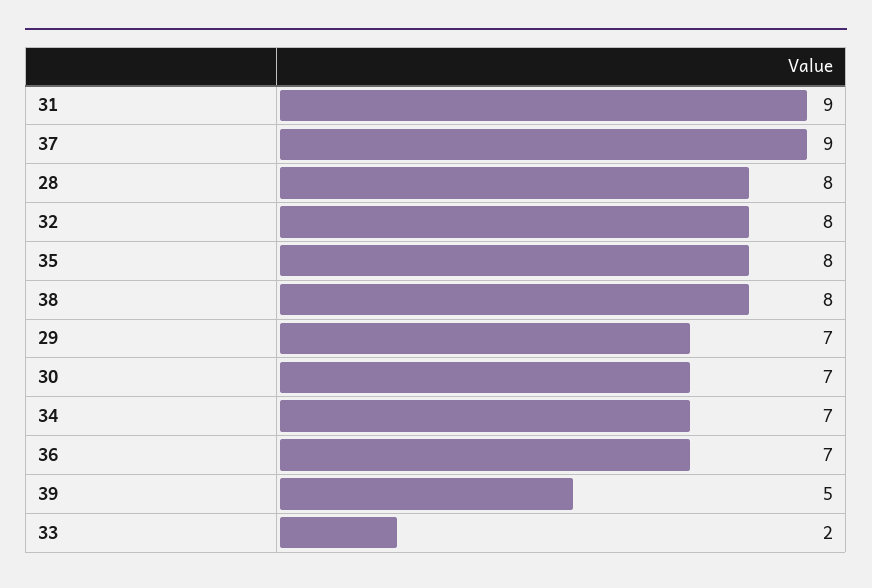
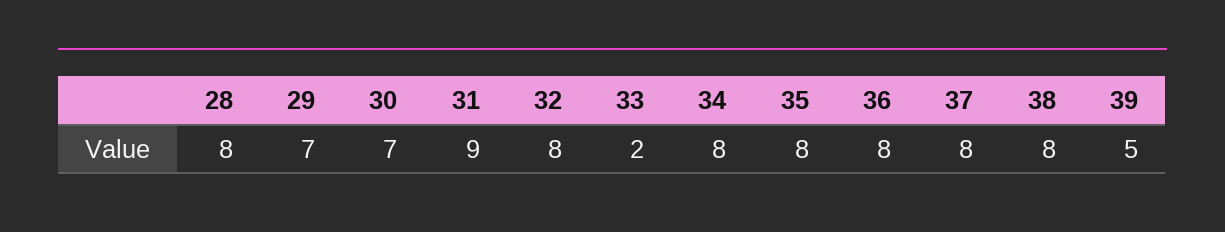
  {
    "31": 9,
-   "37": 9,
+   "37": 8,
    "28": 8,
    "32": 8,
    "35": 8,
    "38": 8,
    "29": 7,
    "30": 7,
-   "34": 7,
+   "34": 8,
-   "36": 7,
+   "36": 8,
    "39": 5,
    "33": 2
  }

